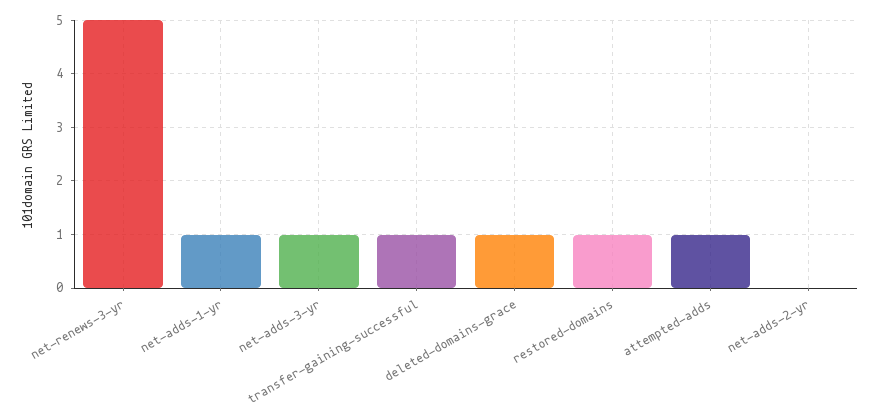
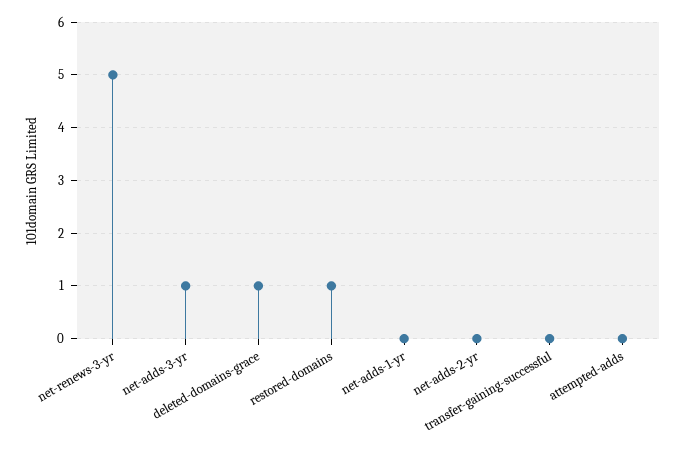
  {
    "net-renews-3-yr": 5,
-   "net-adds-1-yr": 1,
+   "net-adds-1-yr": 0,
    "net-adds-3-yr": 1,
-   "transfer-gaining-successful": 1,
+   "transfer-gaining-successful": 0,
    "deleted-domains-grace": 1,
    "restored-domains": 1,
-   "attempted-adds": 1,
+   "attempted-adds": 0,
    "net-adds-2-yr": 0
  }

